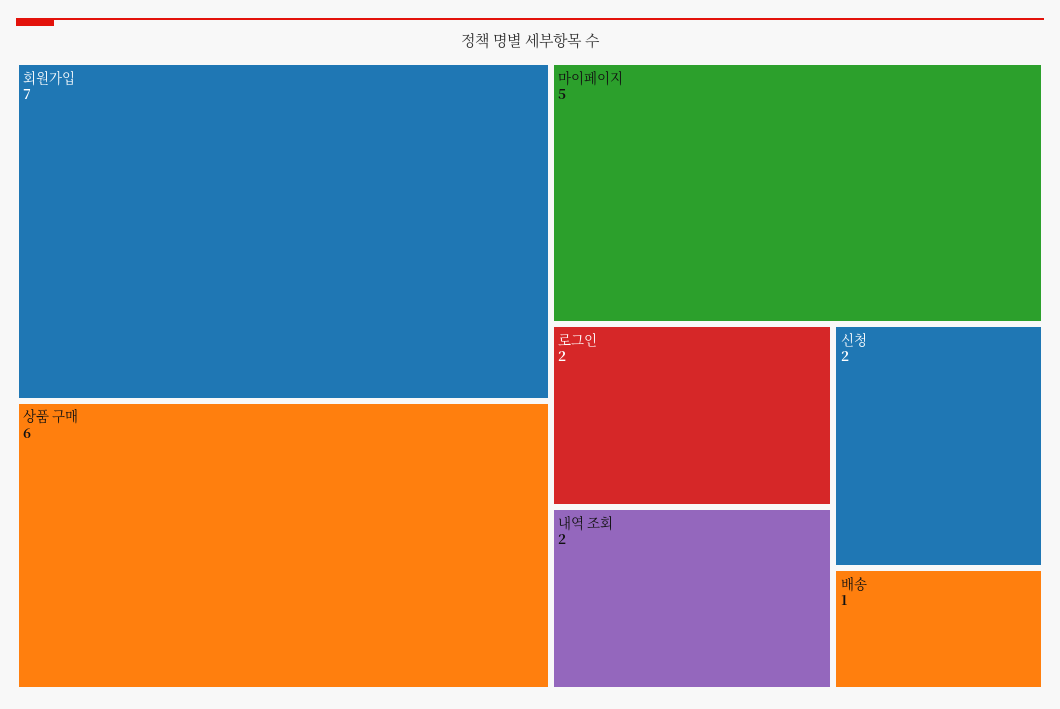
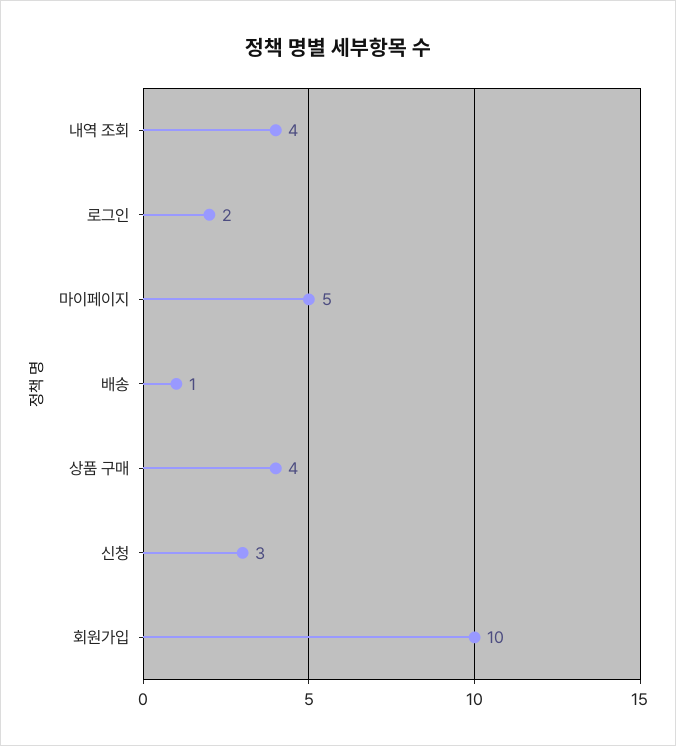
  {
-   "회원가입": 7,
+   "회원가입": 10,
-   "상품 구매": 6,
+   "상품 구매": 4,
    "마이페이지": 5,
    "로그인": 2,
-   "내역 조회": 2,
+   "내역 조회": 4,
-   "신청": 2,
+   "신청": 3,
    "배송": 1
  }

